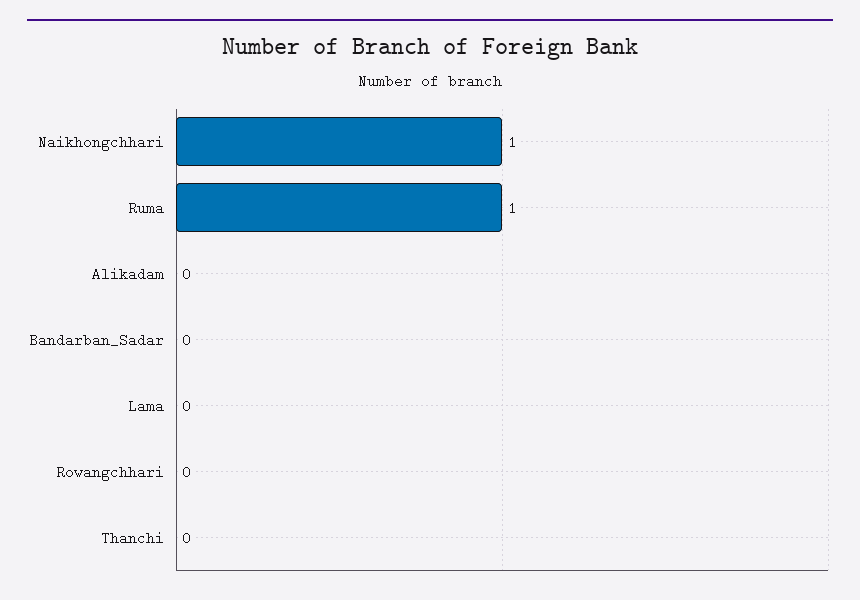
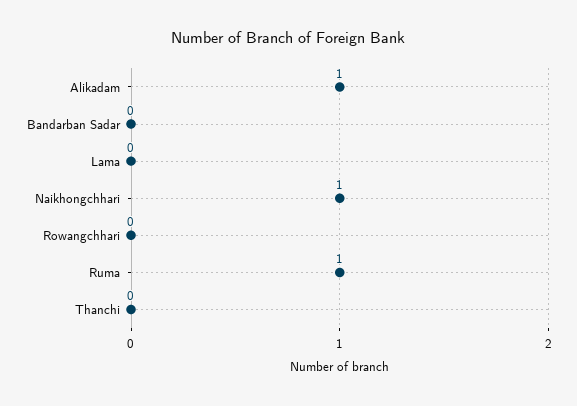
  {
    "Naikhongchhari": 1,
    "Ruma": 1,
-   "Alikadam": 0,
+   "Alikadam": 1,
    "Bandarban_Sadar": 0,
    "Lama": 0,
    "Rowangchhari": 0,
    "Thanchi": 0
  }

